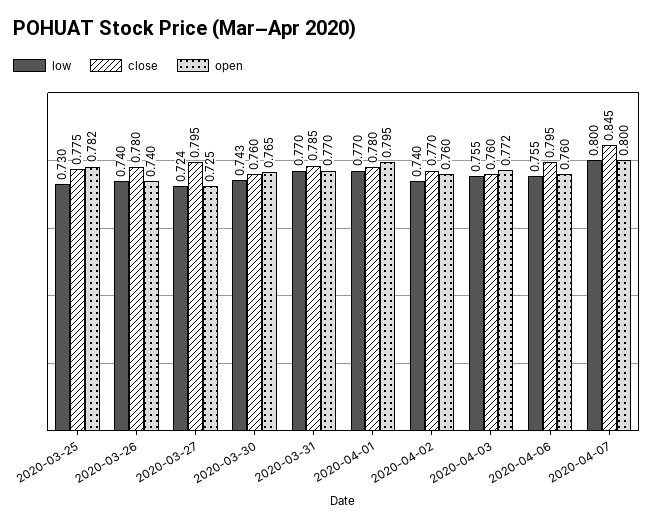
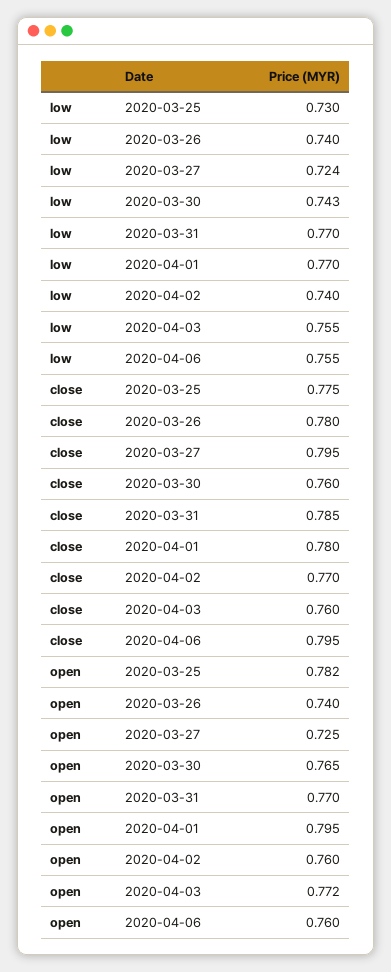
  {
    "low": {
      "2020-03-25": 0.73,
      "2020-03-26": 0.74,
      "2020-03-27": 0.724,
      "2020-03-30": 0.743,
      "2020-03-31": 0.77,
      "2020-04-01": 0.77,
      "2020-04-02": 0.74,
      "2020-04-03": 0.755,
-     "2020-04-06": 0.755,
+     "2020-04-06": 0.755
-     "2020-04-07": 0.8
    },
    "close": {
      "2020-03-25": 0.775,
      "2020-03-26": 0.78,
      "2020-03-27": 0.795,
      "2020-03-30": 0.76,
      "2020-03-31": 0.785,
      "2020-04-01": 0.78,
      "2020-04-02": 0.77,
      "2020-04-03": 0.76,
-     "2020-04-06": 0.795,
+     "2020-04-06": 0.795
-     "2020-04-07": 0.845
    },
    "open": {
      "2020-03-25": 0.782,
      "2020-03-26": 0.74,
      "2020-03-27": 0.725,
      "2020-03-30": 0.765,
      "2020-03-31": 0.77,
      "2020-04-01": 0.795,
      "2020-04-02": 0.76,
      "2020-04-03": 0.772,
-     "2020-04-06": 0.76,
+     "2020-04-06": 0.76
-     "2020-04-07": 0.8
    }
  }

